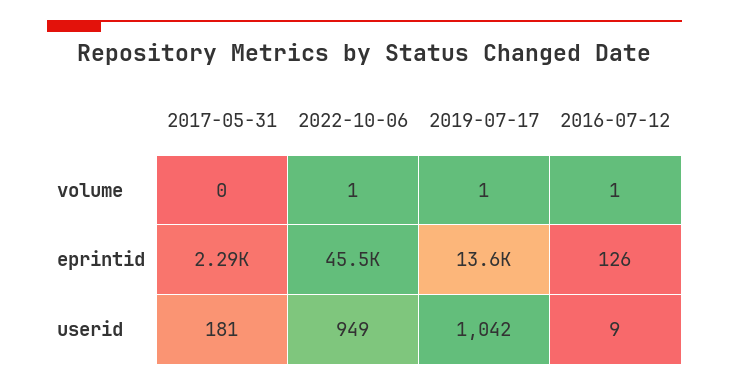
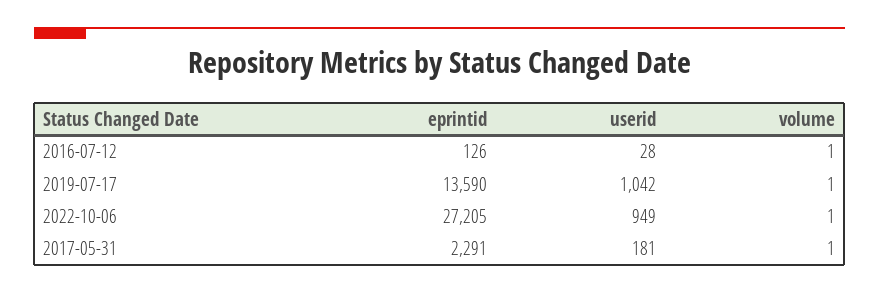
  {
    "2017-05-31": {
-     "volume": 0,
+     "volume": 1,
      "eprintid": 2291,
      "userid": 181
    },
    "2022-10-06": {
      "volume": 1,
-     "eprintid": 45500,
+     "eprintid": 27205,
      "userid": 949
    },
    "2019-07-17": {
      "volume": 1,
      "eprintid": 13590,
      "userid": 1042
    },
    "2016-07-12": {
      "volume": 1,
      "eprintid": 126,
-     "userid": 9
+     "userid": 28
    }
  }

